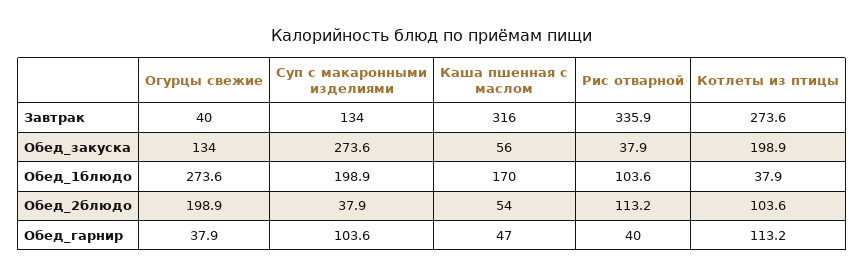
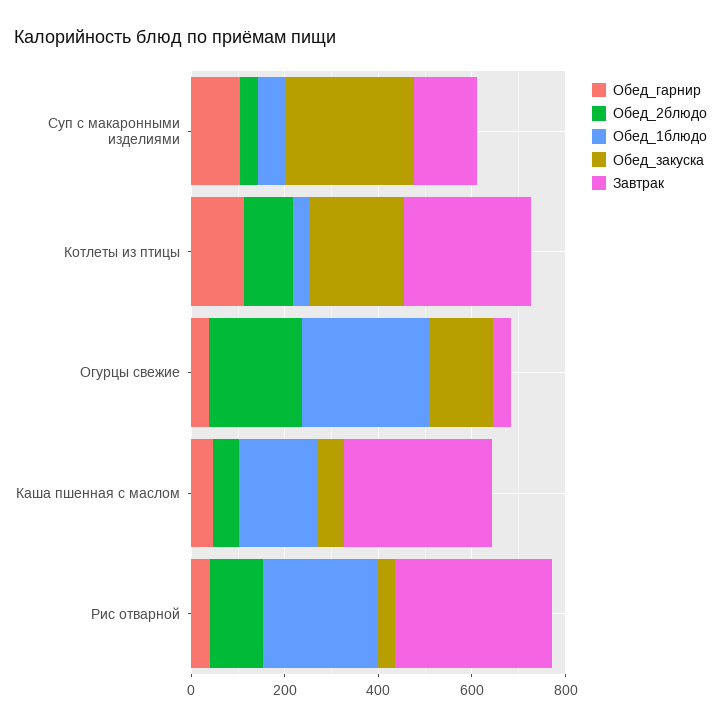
  {
    "Завтрак": {
      "Огурцы свежие": 40,
      "Суп с макаронными изделиями": 134,
      "Каша пшенная с маслом": 316,
      "Рис отварной": 335.9,
      "Котлеты из птицы": 273.6
    },
    "Обед_закуска": {
      "Огурцы свежие": 134,
      "Суп с макаронными изделиями": 273.6,
      "Каша пшенная с маслом": 56,
      "Рис отварной": 37.9,
      "Котлеты из птицы": 198.9
    },
    "Обед_1блюдо": {
      "Огурцы свежие": 273.6,
-     "Суп с макаронными изделиями": 198.9,
+     "Суп с макаронными изделиями": 50,
      "Каша пшенная с маслом": 170,
-     "Рис отварной": 103.6,
+     "Рис отварной": 250,
      "Котлеты из птицы": 37.9
    },
    "Обед_2блюдо": {
      "Огурцы свежие": 198.9,
      "Суп с макаронными изделиями": 37.9,
      "Каша пшенная с маслом": 54,
      "Рис отварной": 113.2,
      "Котлеты из птицы": 103.6
    },
    "Обед_гарнир": {
      "Огурцы свежие": 37.9,
      "Суп с макаронными изделиями": 103.6,
      "Каша пшенная с маслом": 47,
      "Рис отварной": 40,
      "Котлеты из птицы": 113.2
    }
  }

